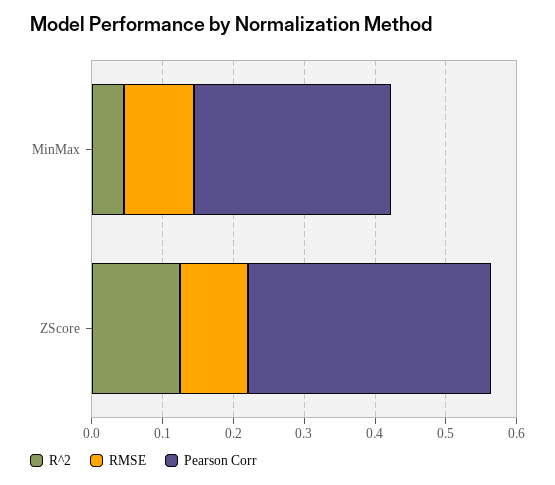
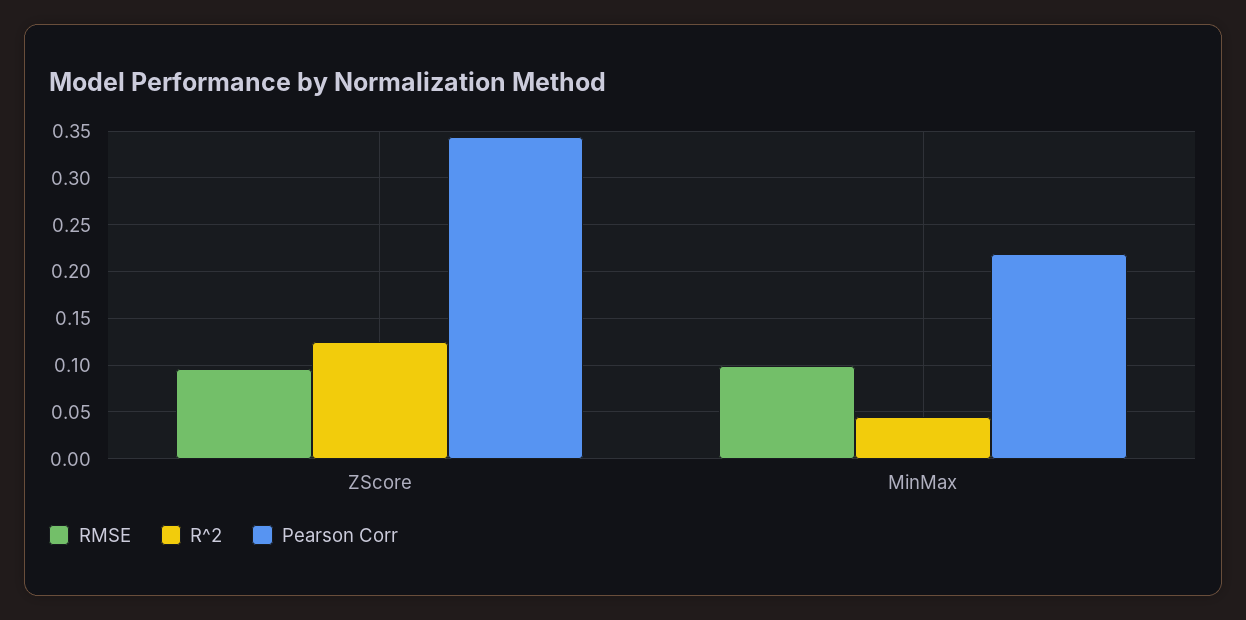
  {
    "R^2": {
      "MinMax": 0.05,
      "ZScore": 0.12
    },
    "RMSE": {
      "MinMax": 0.1,
      "ZScore": 0.1
    },
    "Pearson Corr": {
-     "MinMax": 0.28,
+     "MinMax": 0.22,
      "ZScore": 0.34
    }
  }

